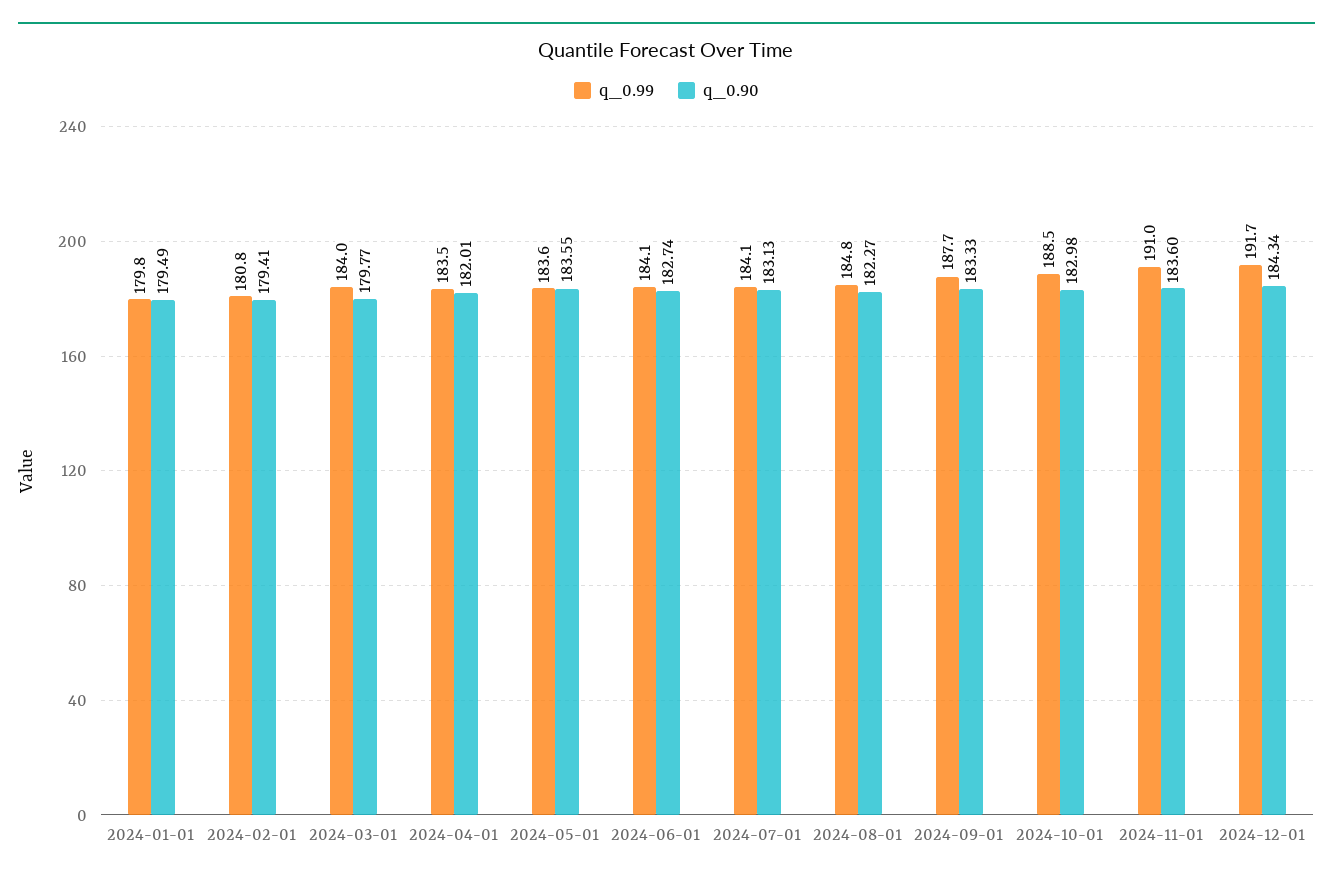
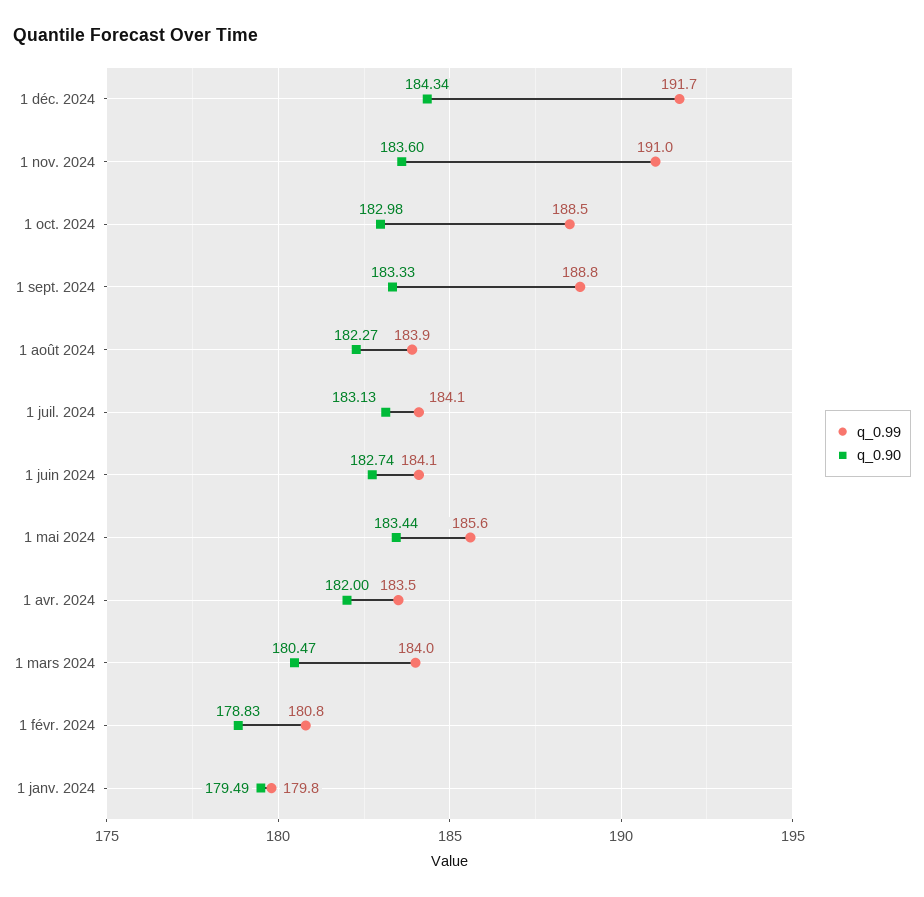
  {
    "q_0.99": {
      "2024-01-01": 179.8,
      "2024-02-01": 180.8,
      "2024-03-01": 184,
      "2024-04-01": 183.5,
-     "2024-05-01": 183.6,
+     "2024-05-01": 185.6,
      "2024-06-01": 184.1,
      "2024-07-01": 184.1,
-     "2024-08-01": 184.8,
+     "2024-08-01": 183.9,
-     "2024-09-01": 187.7,
+     "2024-09-01": 188.8,
      "2024-10-01": 188.5,
      "2024-11-01": 191,
      "2024-12-01": 191.7
    },
    "q_0.90": {
      "2024-01-01": 179.49,
-     "2024-02-01": 179.41,
+     "2024-02-01": 178.83,
-     "2024-03-01": 179.77,
+     "2024-03-01": 180.47,
-     "2024-04-01": 182.01,
+     "2024-04-01": 182,
-     "2024-05-01": 183.55,
+     "2024-05-01": 183.44,
      "2024-06-01": 182.74,
      "2024-07-01": 183.13,
      "2024-08-01": 182.27,
      "2024-09-01": 183.33,
      "2024-10-01": 182.98,
      "2024-11-01": 183.6,
      "2024-12-01": 184.34
    }
  }

